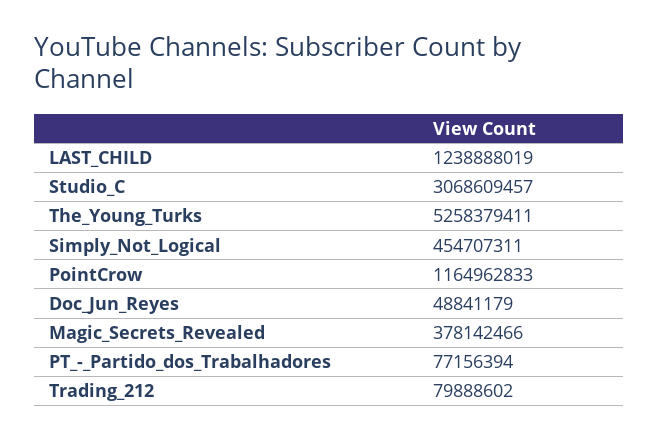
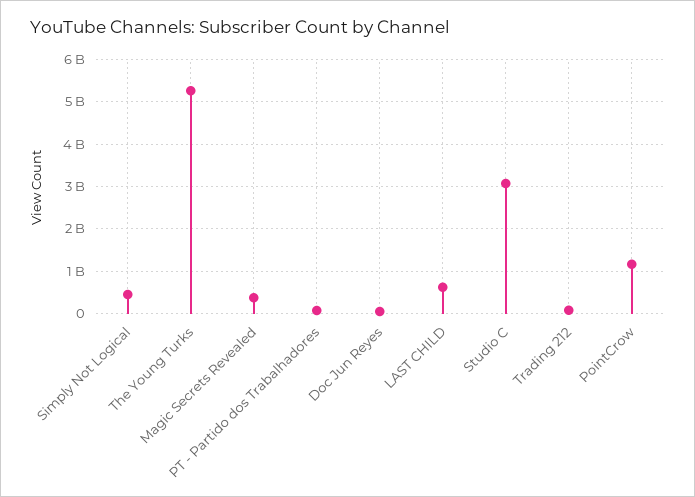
  {
-   "LAST_CHILD": 1238888019,
+   "LAST_CHILD": 600000000,
    "Studio_C": 3068609457,
    "The_Young_Turks": 5258379411,
    "Simply_Not_Logical": 454707311,
    "PointCrow": 1164962833,
    "Doc_Jun_Reyes": 48841179,
    "Magic_Secrets_Revealed": 378142466,
    "PT_-_Partido_dos_Trabalhadores": 77156394,
    "Trading_212": 79888602
  }

